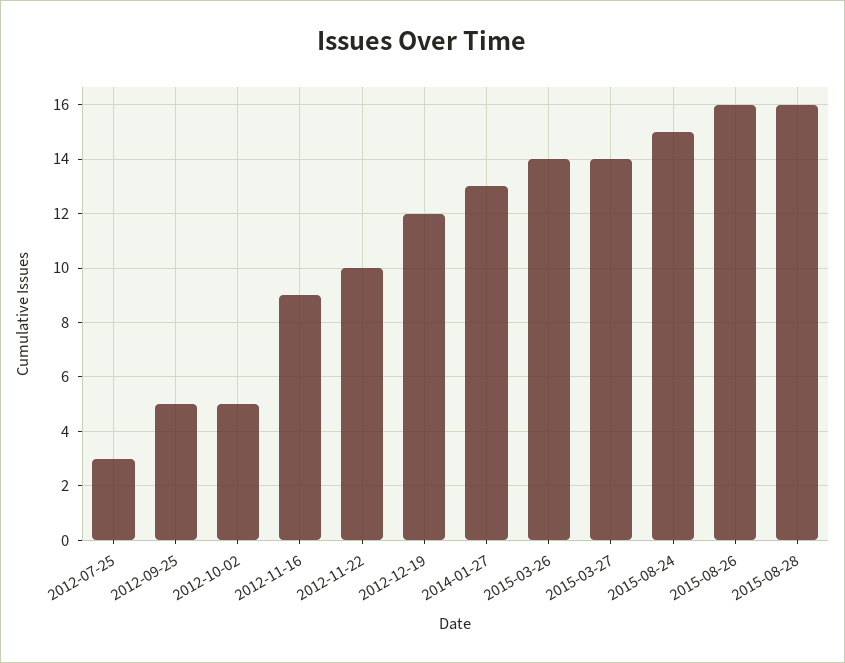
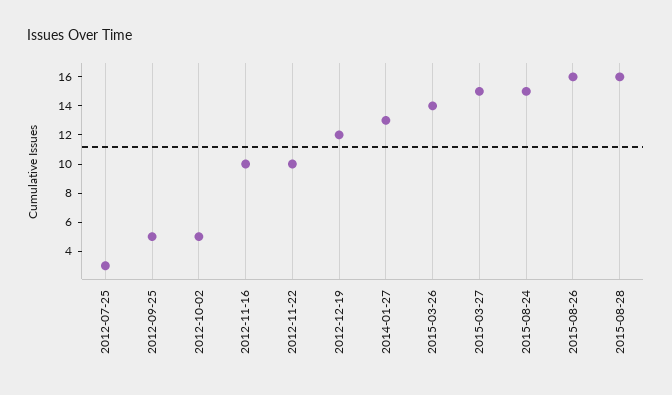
  {
    "2012-07-25": 3,
    "2012-09-25": 5,
    "2012-10-02": 5,
-   "2012-11-16": 9,
+   "2012-11-16": 10,
    "2012-11-22": 10,
    "2012-12-19": 12,
    "2014-01-27": 13,
    "2015-03-26": 14,
-   "2015-03-27": 14,
+   "2015-03-27": 15,
    "2015-08-24": 15,
    "2015-08-26": 16,
    "2015-08-28": 16
  }

